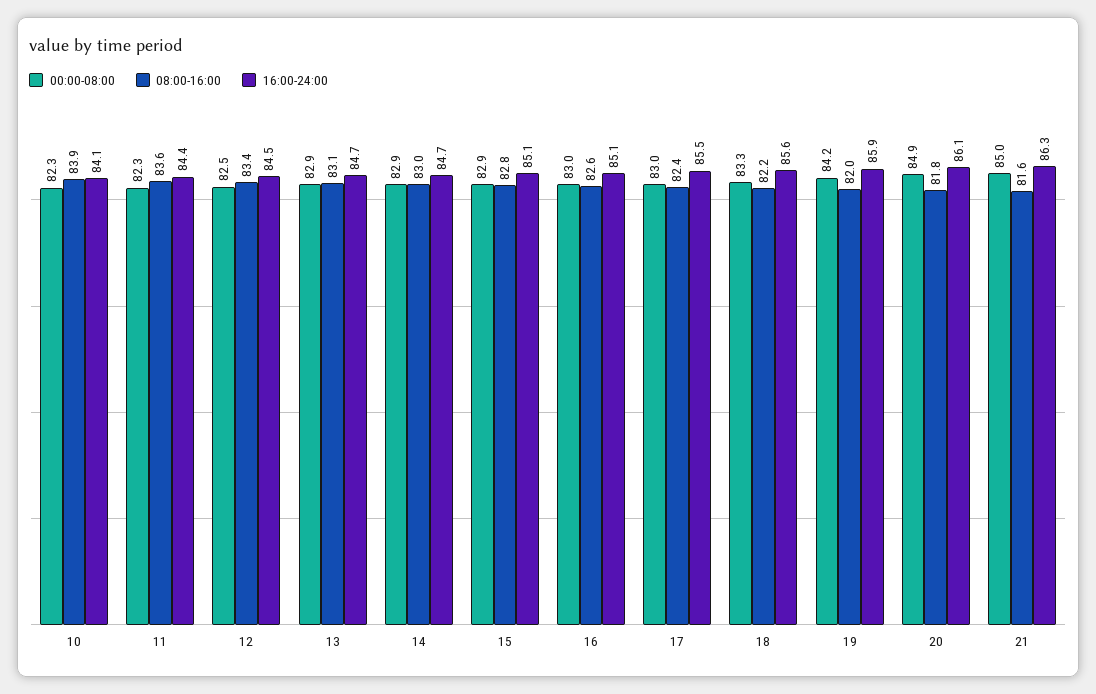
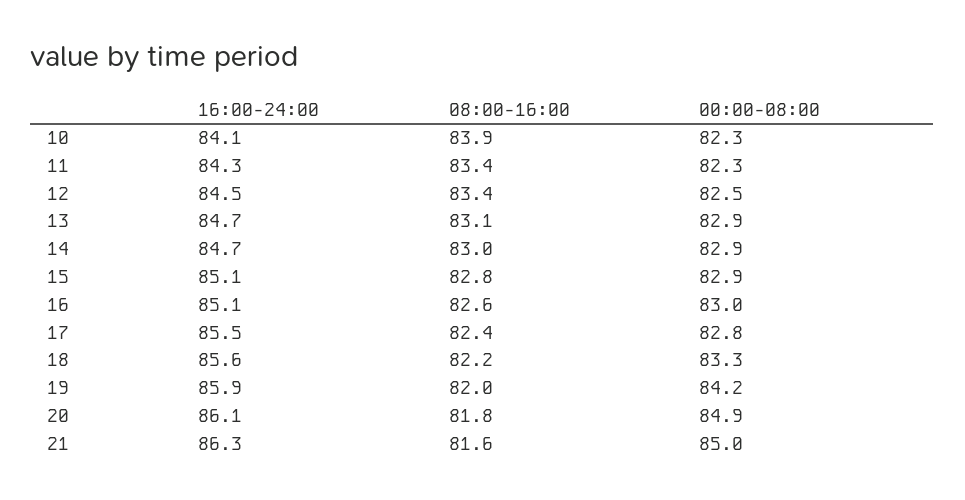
  {
    "00:00-08:00": {
      "10": 82.3,
      "11": 82.3,
      "12": 82.5,
      "13": 82.9,
      "14": 82.9,
      "15": 82.9,
      "16": 83,
-     "17": 83,
+     "17": 82.8,
      "18": 83.3,
      "19": 84.2,
      "20": 84.9,
      "21": 85
    },
    "08:00-16:00": {
      "10": 83.9,
-     "11": 83.6,
+     "11": 83.4,
      "12": 83.4,
      "13": 83.1,
      "14": 83,
      "15": 82.8,
      "16": 82.6,
      "17": 82.4,
      "18": 82.2,
      "19": 82,
      "20": 81.8,
      "21": 81.6
    },
    "16:00-24:00": {
      "10": 84.1,
-     "11": 84.4,
+     "11": 84.3,
      "12": 84.5,
      "13": 84.7,
      "14": 84.7,
      "15": 85.1,
      "16": 85.1,
      "17": 85.5,
      "18": 85.6,
      "19": 85.9,
      "20": 86.1,
      "21": 86.3
    }
  }

